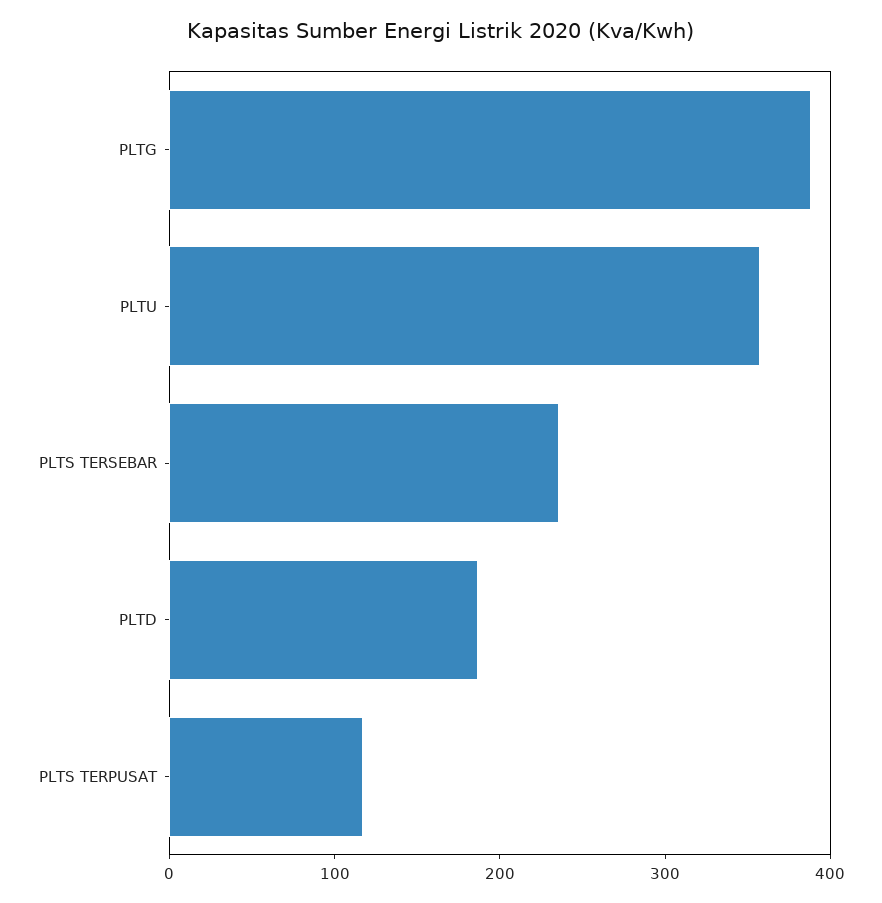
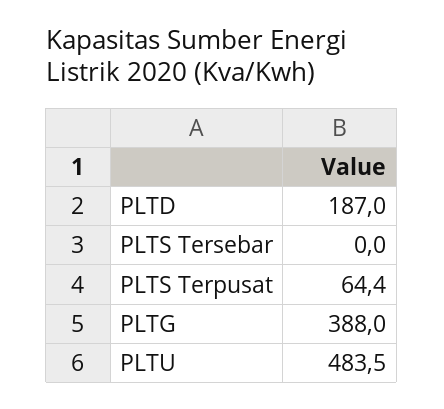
  {
    "PLTG": 388,
-   "PLTU": 360,
+   "PLTU": 483.5,
-   "PLTS TERSEBAR": 240,
+   "PLTS TERSEBAR": 0,
    "PLTD": 187,
-   "PLTS TERPUSAT": 120
+   "PLTS TERPUSAT": 64.4
  }

